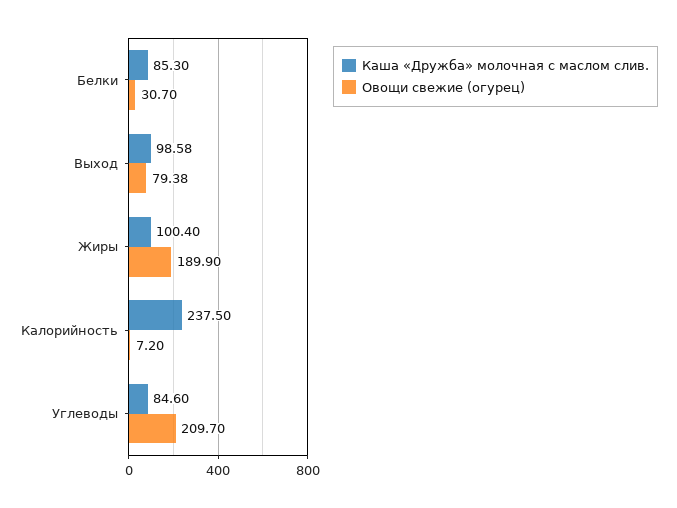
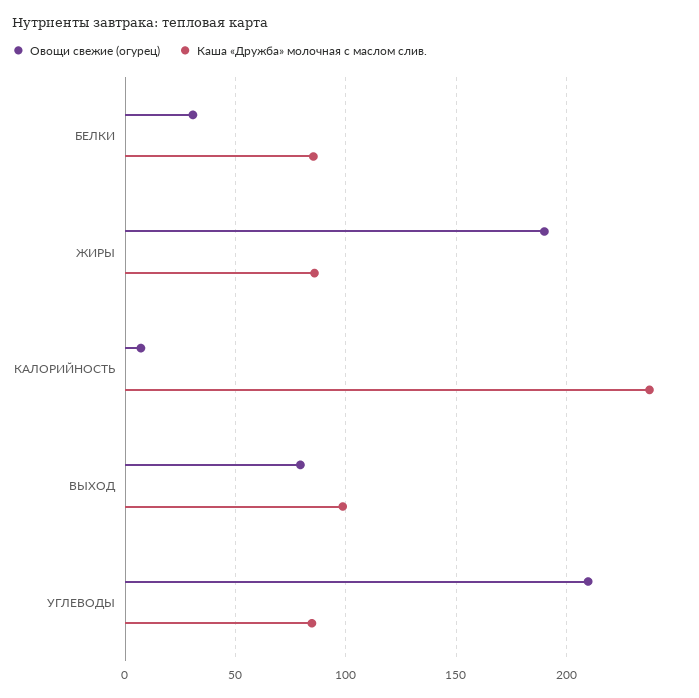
  {
    "Каша «Дружба» молочная с маслом слив.": {
      "Белки": 85.3,
      "Выход": 98.58,
-     "Жиры": 100.4,
+     "Жиры": 85,
      "Калорийность": 237.5,
      "Углеводы": 84.6
    },
    "Овощи свежие (огурец)": {
      "Белки": 30.7,
      "Выход": 79.38,
      "Жиры": 189.9,
      "Калорийность": 7.2,
      "Углеводы": 209.7
    }
  }

